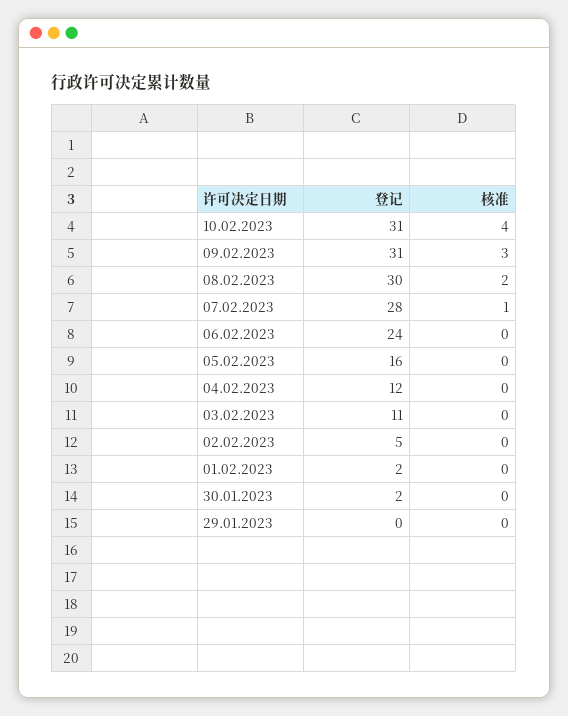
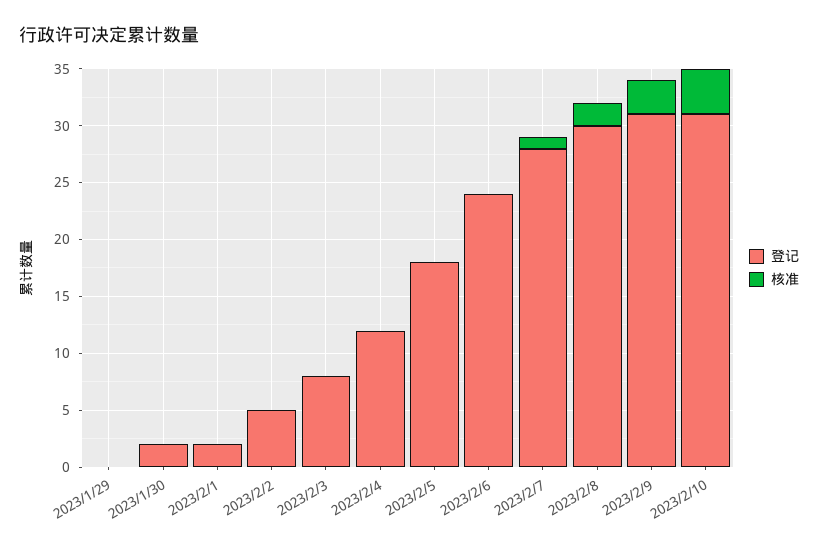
  {
    "登记": {
      "10.02.2023": 31,
      "09.02.2023": 31,
      "08.02.2023": 30,
      "07.02.2023": 28,
      "06.02.2023": 24,
-     "05.02.2023": 16,
+     "05.02.2023": 18,
      "04.02.2023": 12,
-     "03.02.2023": 11,
+     "03.02.2023": 8,
      "02.02.2023": 5,
      "01.02.2023": 2,
      "30.01.2023": 2,
      "29.01.2023": 0
    },
    "核准": {
      "10.02.2023": 4,
      "09.02.2023": 3,
      "08.02.2023": 2,
      "07.02.2023": 1,
      "06.02.2023": 0,
      "05.02.2023": 0,
      "04.02.2023": 0,
      "03.02.2023": 0,
      "02.02.2023": 0,
      "01.02.2023": 0,
      "30.01.2023": 0,
      "29.01.2023": 0
    }
  }

